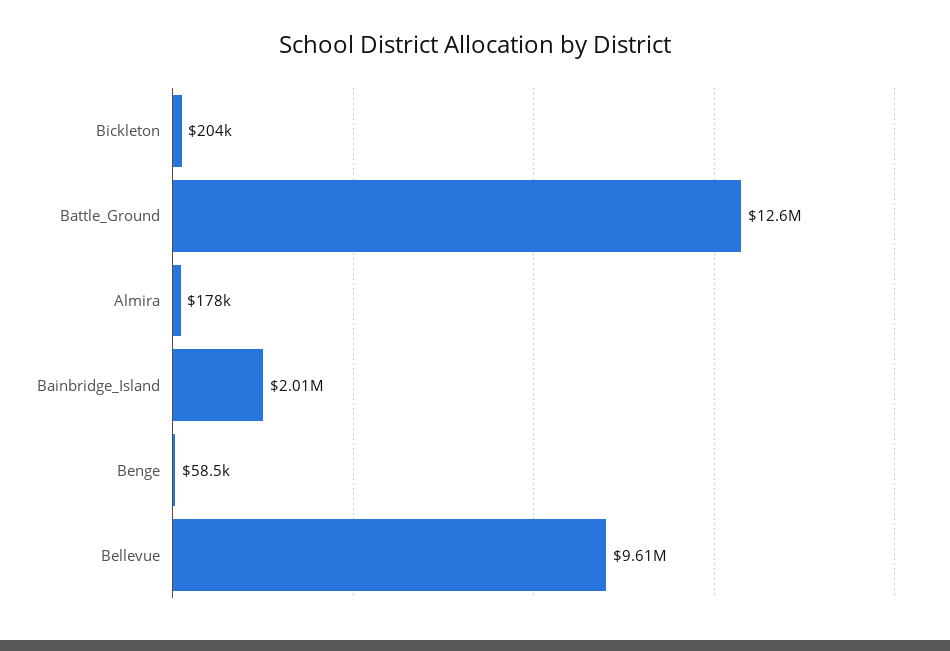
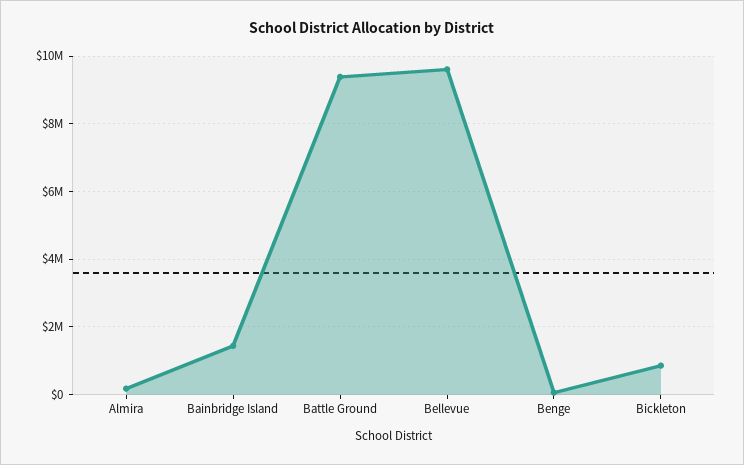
  {
-   "Bickleton": 204000,
+   "Bickleton": 800000,
-   "Battle_Ground": 12600000,
+   "Battle_Ground": 9400000,
    "Almira": 178000,
-   "Bainbridge_Island": 2010000,
+   "Bainbridge_Island": 1400000,
    "Benge": 58500,
    "Bellevue": 9610000
  }

